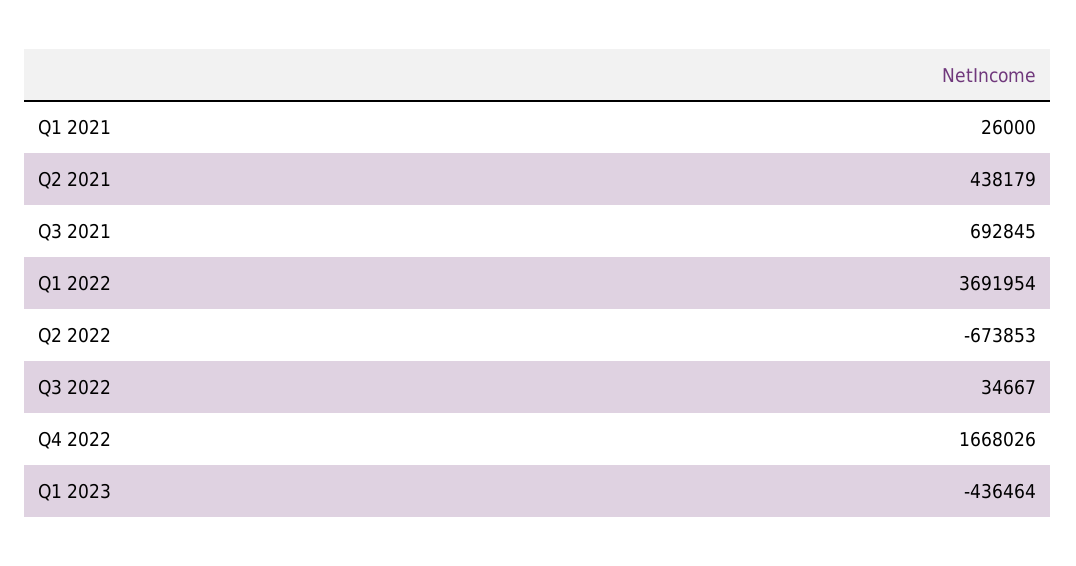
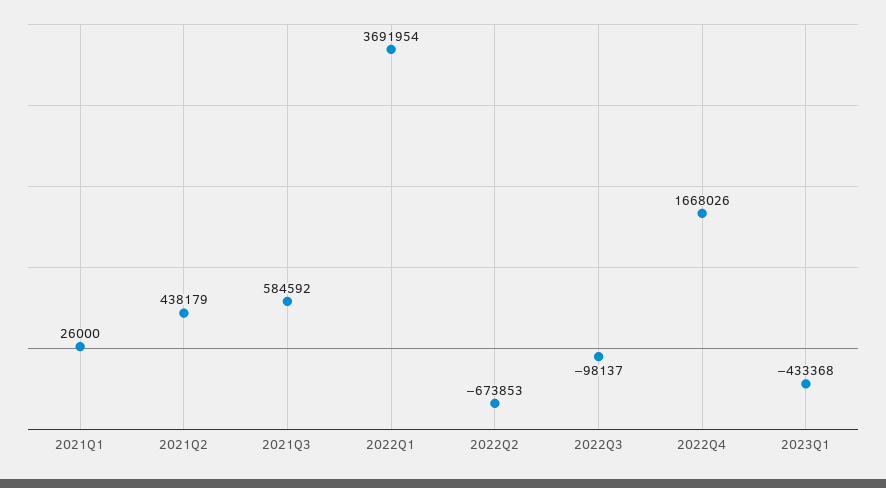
  {
    "Q1 2021": 26000,
    "Q2 2021": 438179,
-   "Q3 2021": 692845,
+   "Q3 2021": 584592,
    "Q1 2022": 3691954,
    "Q2 2022": -673853,
-   "Q3 2022": 34667,
+   "Q3 2022": -98137,
    "Q4 2022": 1668026,
-   "Q1 2023": -436464
+   "Q1 2023": -433368
  }

